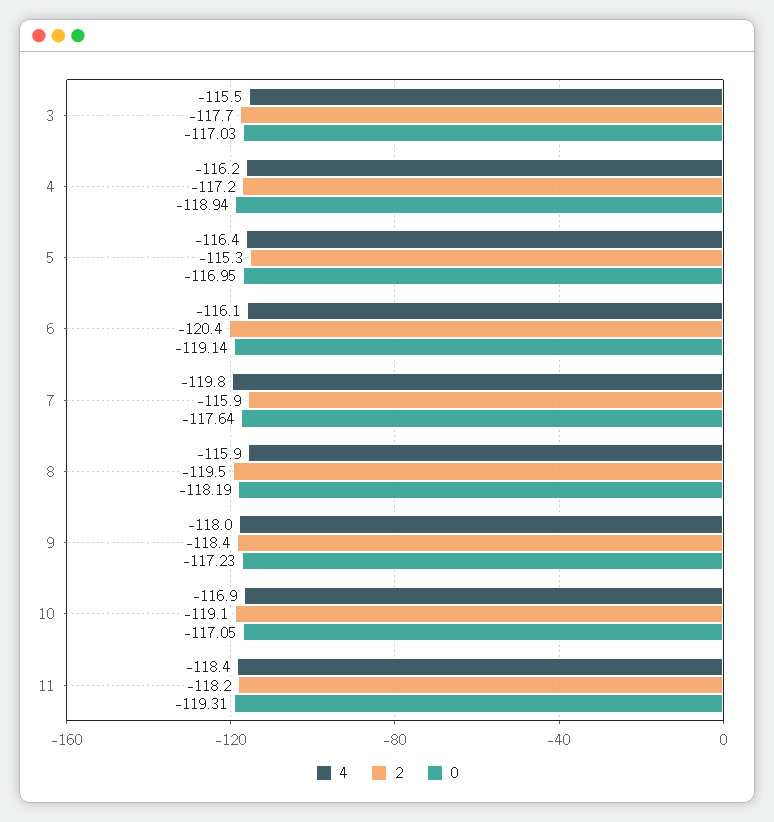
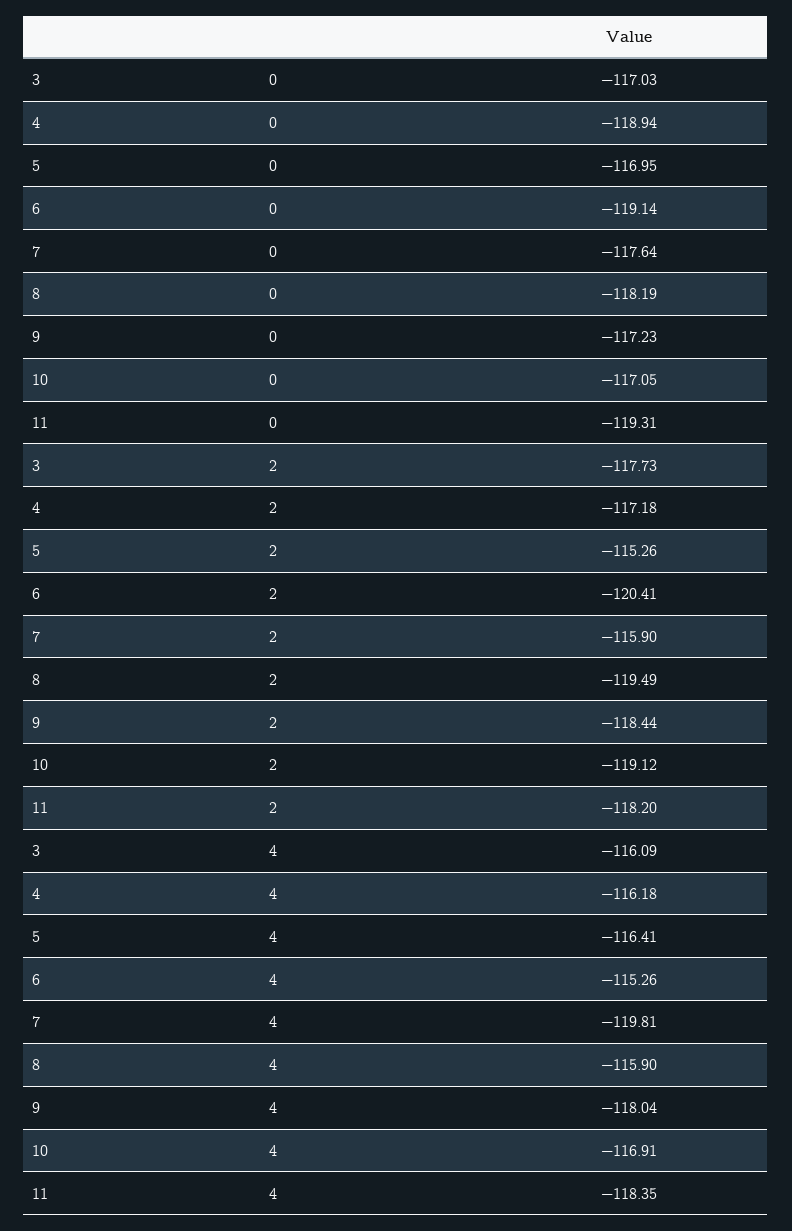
  {
    "4": {
-     "3": -115.5,
+     "3": -116.09,
      "4": -116.18,
      "5": -116.41,
-     "6": -116.1,
+     "6": -115.26,
      "7": -119.81,
      "8": -115.9,
      "9": -118.04,
      "10": -116.91,
      "11": -118.35
    },
    "2": {
      "3": -117.73,
      "4": -117.18,
      "5": -115.26,
      "6": -120.41,
      "7": -115.9,
      "8": -119.49,
      "9": -118.44,
      "10": -119.12,
      "11": -118.2
    },
    "0": {
      "3": -117.03,
      "4": -118.94,
      "5": -116.95,
      "6": -119.14,
      "7": -117.64,
      "8": -118.19,
      "9": -117.23,
      "10": -117.05,
      "11": -119.31
    }
  }

